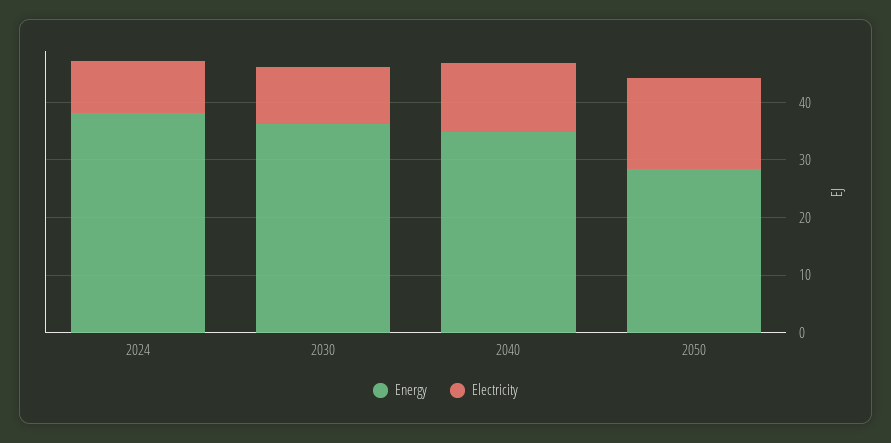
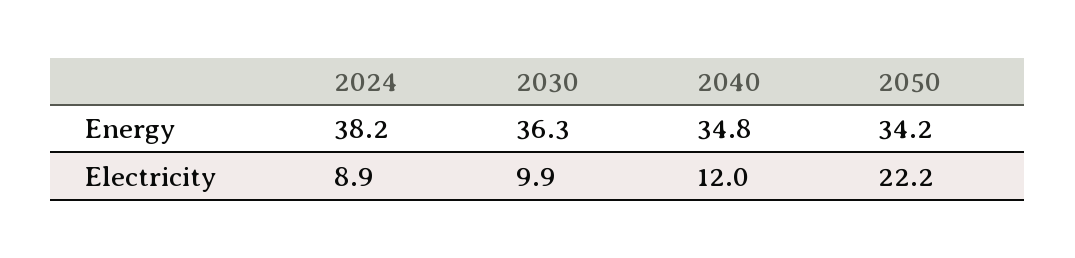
  {
    "Energy": {
      "2024": 38.2,
      "2030": 36.3,
      "2040": 34.8,
-     "2050": 28
+     "2050": 34.2
    },
    "Electricity": {
      "2024": 8.9,
      "2030": 9.9,
      "2040": 12,
-     "2050": 16
+     "2050": 22.2
    }
  }

